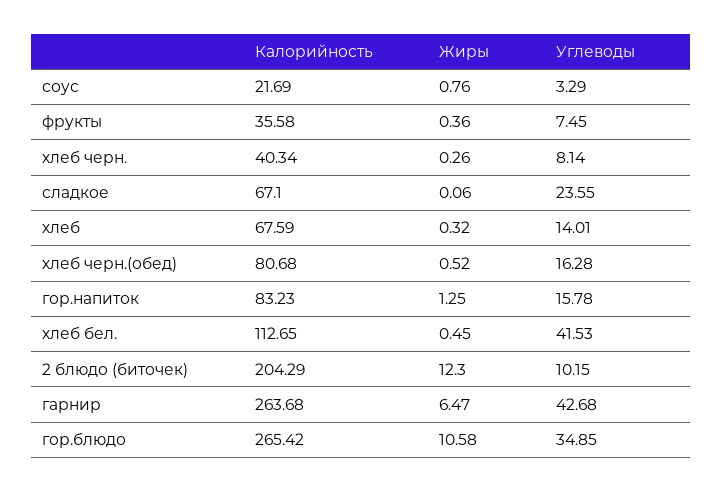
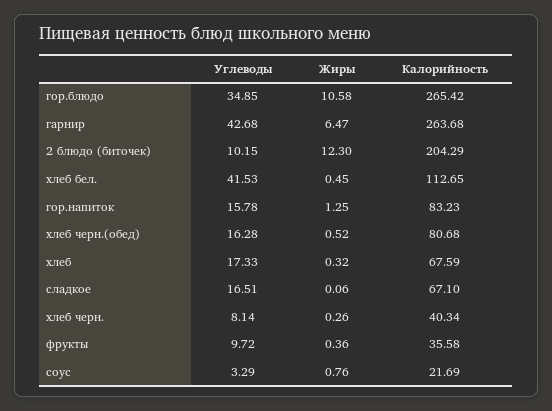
  {
    "Калорийность": {
      "соус": 21.69,
      "фрукты": 35.58,
      "хлеб черн.": 40.34,
      "сладкое": 67.1,
      "хлеб": 67.59,
      "хлеб черн.(обед)": 80.68,
      "гор.напиток": 83.23,
      "хлеб бел.": 112.65,
      "2 блюдо (биточек)": 204.29,
      "гарнир": 263.68,
      "гор.блюдо": 265.42
    },
    "Жиры": {
      "соус": 0.76,
      "фрукты": 0.36,
      "хлеб черн.": 0.26,
      "сладкое": 0.06,
      "хлеб": 0.32,
      "хлеб черн.(обед)": 0.52,
      "гор.напиток": 1.25,
      "хлеб бел.": 0.45,
      "2 блюдо (биточек)": 12.3,
      "гарнир": 6.47,
      "гор.блюдо": 10.58
    },
    "Углеводы": {
      "соус": 3.29,
-     "фрукты": 7.45,
+     "фрукты": 9.72,
      "хлеб черн.": 8.14,
-     "сладкое": 23.55,
+     "сладкое": 16.51,
-     "хлеб": 14.01,
+     "хлеб": 17.33,
      "хлеб черн.(обед)": 16.28,
      "гор.напиток": 15.78,
      "хлеб бел.": 41.53,
      "2 блюдо (биточек)": 10.15,
      "гарнир": 42.68,
      "гор.блюдо": 34.85
    }
  }

